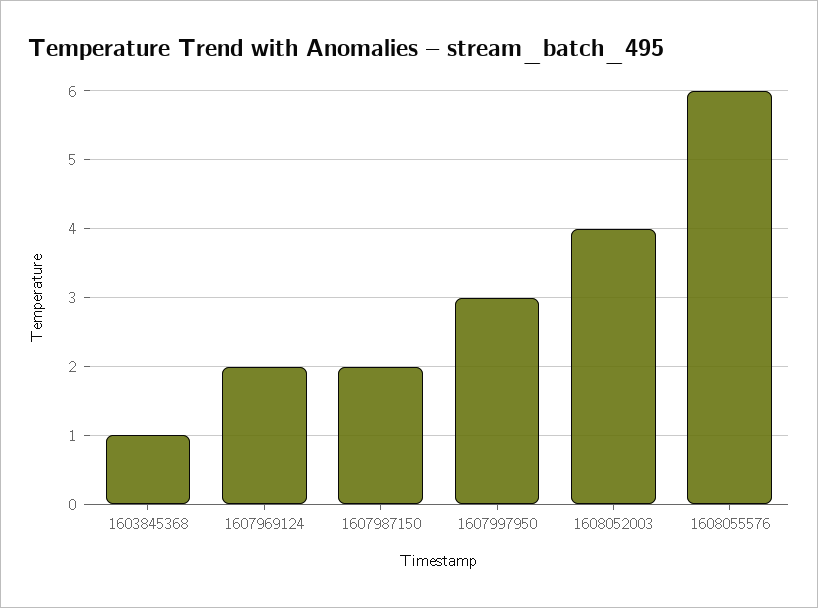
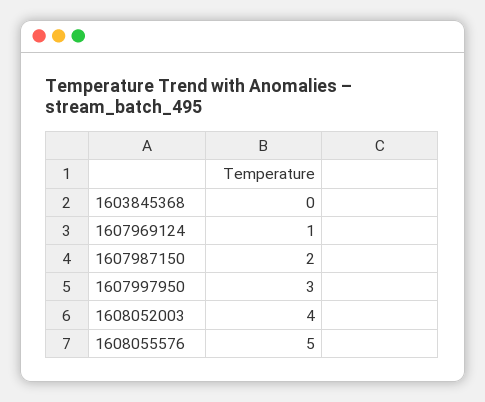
  {
-   "1603845368": 1,
+   "1603845368": 0,
-   "1607969124": 2,
+   "1607969124": 1,
    "1607987150": 2,
    "1607997950": 3,
    "1608052003": 4,
-   "1608055576": 6
+   "1608055576": 5
  }

